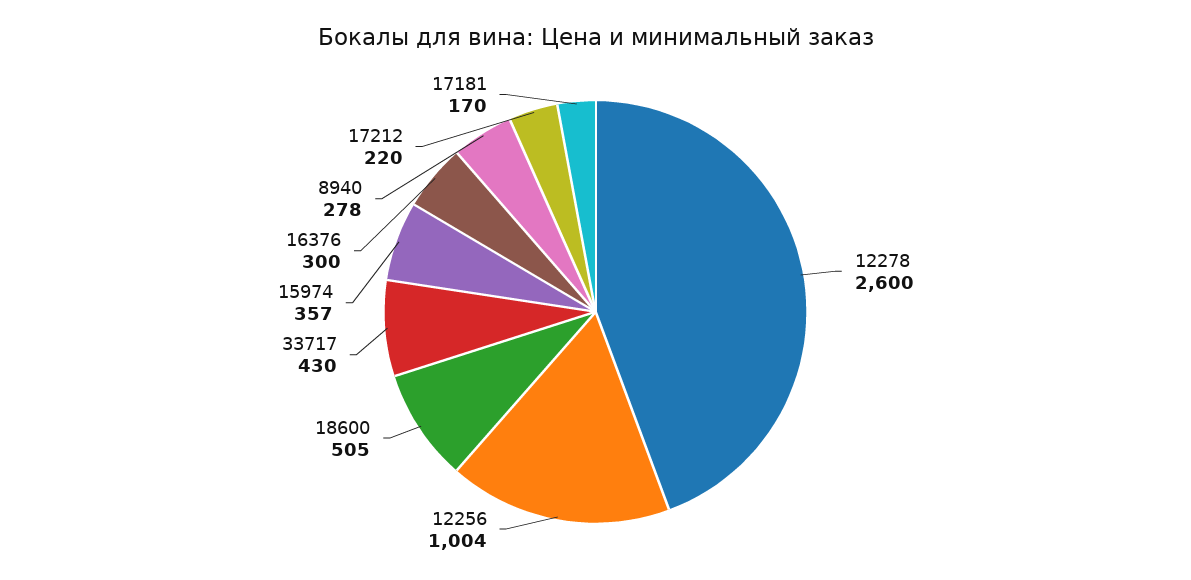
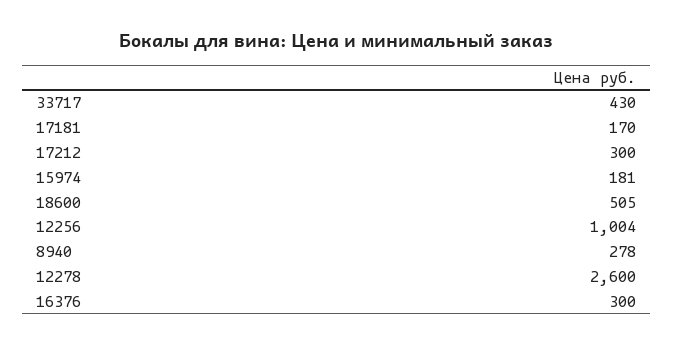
  {
    "12278": 2600,
    "12256": 1004,
    "18600": 505,
    "33717": 430,
-   "15974": 357,
+   "15974": 181,
    "16376": 300,
    "8940": 278,
-   "17212": 220,
+   "17212": 300,
    "17181": 170
  }

